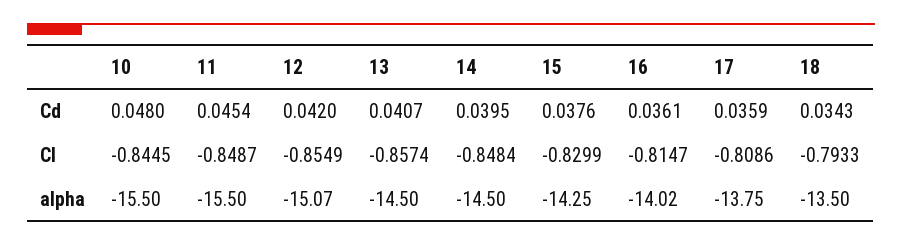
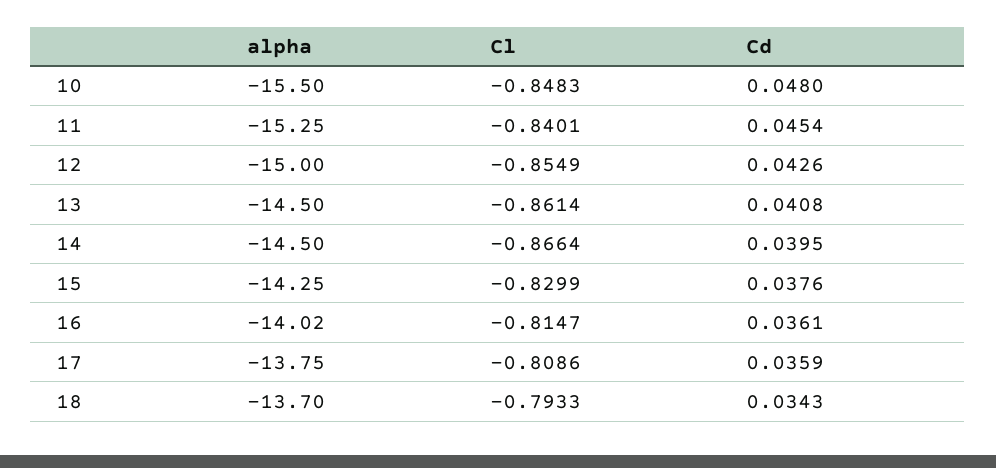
  {
    "10": {
      "Cd": 0.048,
-     "Cl": -0.8445,
+     "Cl": -0.8483,
      "alpha": -15.5
    },
    "11": {
      "Cd": 0.0454,
-     "Cl": -0.8487,
+     "Cl": -0.8401,
-     "alpha": -15.5
+     "alpha": -15.25
    },
    "12": {
-     "Cd": 0.042,
+     "Cd": 0.0426,
      "Cl": -0.8549,
-     "alpha": -15.07
+     "alpha": -15
    },
    "13": {
-     "Cd": 0.0407,
+     "Cd": 0.0408,
-     "Cl": -0.8574,
+     "Cl": -0.8614,
      "alpha": -14.5
    },
    "14": {
      "Cd": 0.0395,
-     "Cl": -0.8484,
+     "Cl": -0.8664,
      "alpha": -14.5
    },
    "15": {
      "Cd": 0.0376,
      "Cl": -0.8299,
      "alpha": -14.25
    },
    "16": {
      "Cd": 0.0361,
      "Cl": -0.8147,
      "alpha": -14.02
    },
    "17": {
      "Cd": 0.0359,
      "Cl": -0.8086,
      "alpha": -13.75
    },
    "18": {
      "Cd": 0.0343,
      "Cl": -0.7933,
-     "alpha": -13.5
+     "alpha": -13.7
    }
  }

